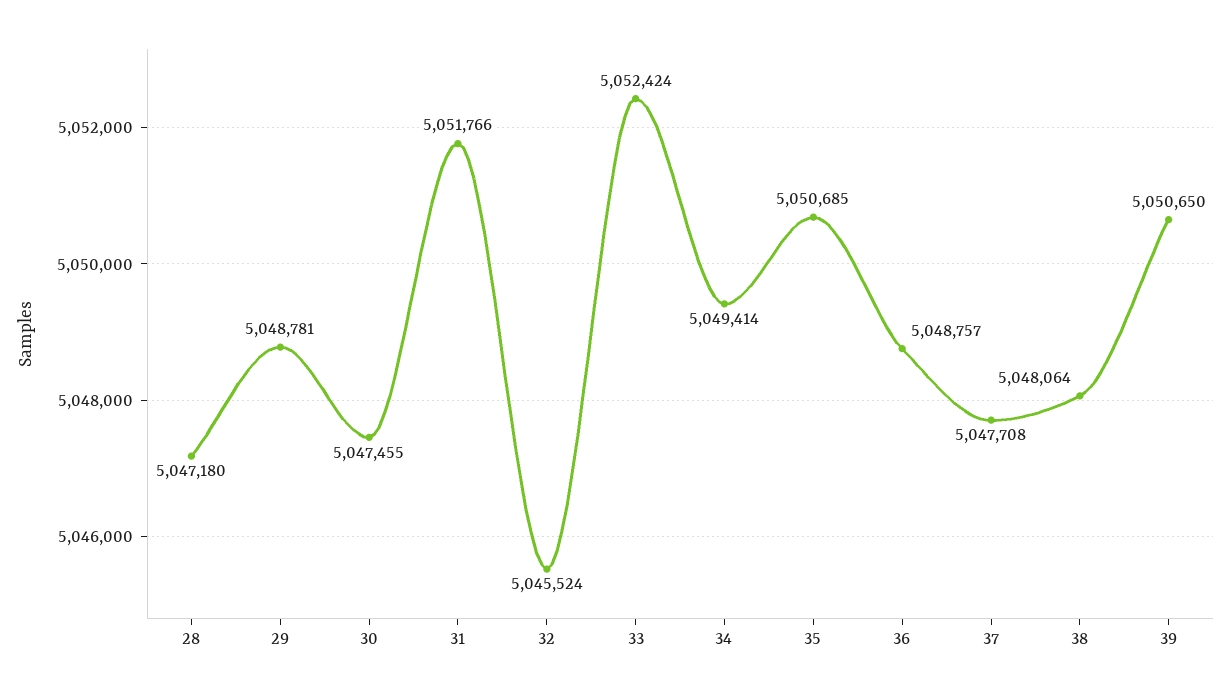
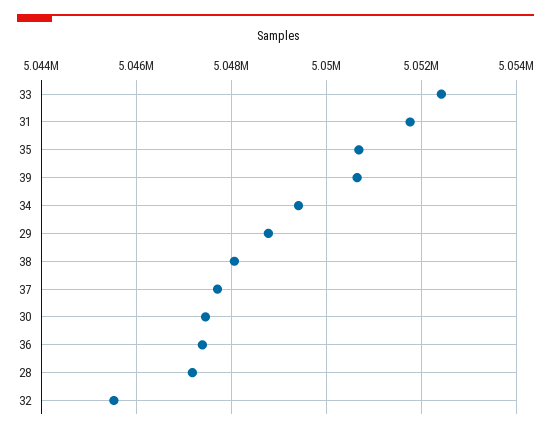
  {
    "28": 5047180,
    "29": 5048781,
    "30": 5047455,
    "31": 5051766,
    "32": 5045524,
    "33": 5052424,
    "34": 5049414,
    "35": 5050685,
-   "36": 5048757,
+   "36": 5047400,
    "37": 5047708,
    "38": 5048064,
    "39": 5050650
  }

